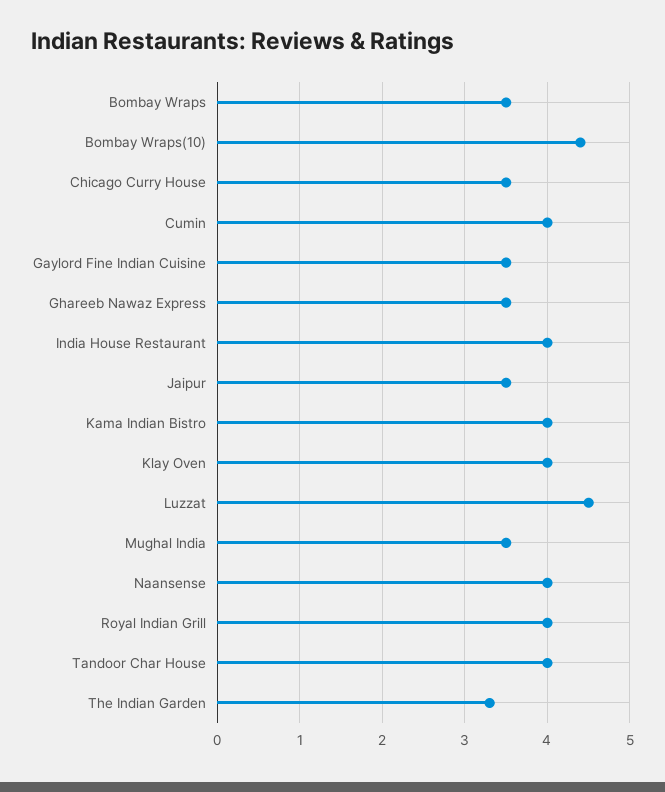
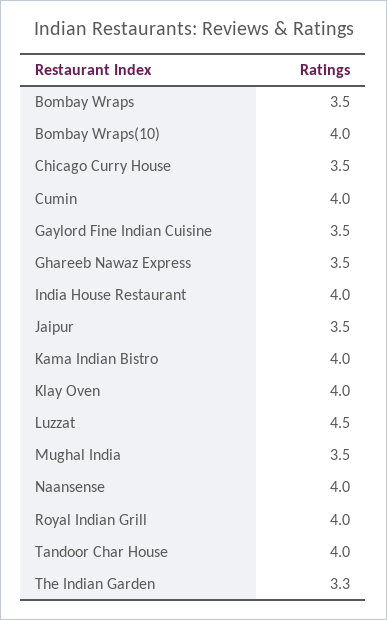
  {
    "Bombay Wraps": 3.5,
-   "Bombay Wraps(10)": 4.4,
+   "Bombay Wraps(10)": 4,
    "Chicago Curry House": 3.5,
    "Cumin": 4,
    "Gaylord Fine Indian Cuisine": 3.5,
    "Ghareeb Nawaz Express": 3.5,
    "India House Restaurant": 4,
    "Jaipur": 3.5,
    "Kama Indian Bistro": 4,
    "Klay Oven": 4,
    "Luzzat": 4.5,
    "Mughal India": 3.5,
    "Naansense": 4,
    "Royal Indian Grill": 4,
    "Tandoor Char House": 4,
    "The Indian Garden": 3.3
  }

